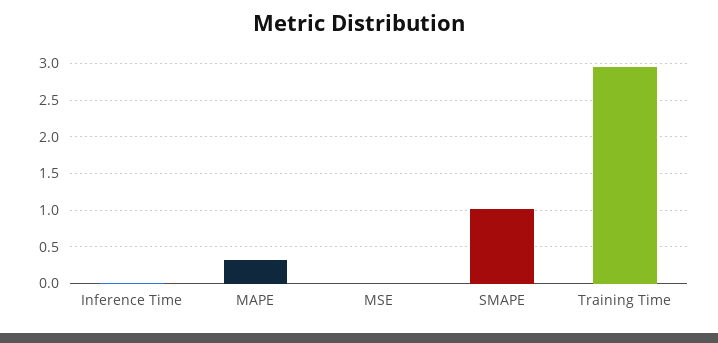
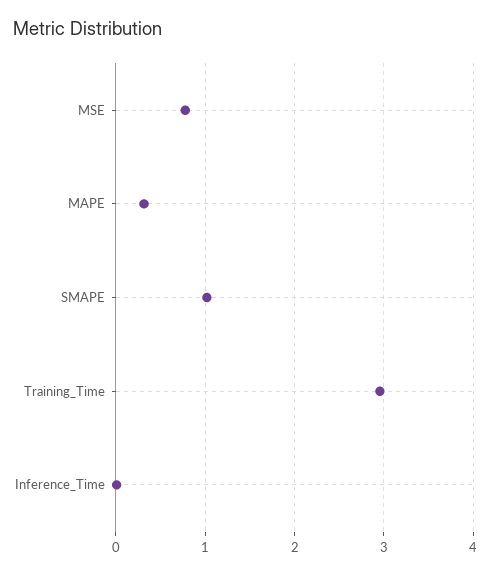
  {
    "Inference Time": 0,
    "MAPE": 0.3,
-   "MSE": 0,
+   "MSE": 0.8,
    "SMAPE": 1,
    "Training Time": 3
  }

